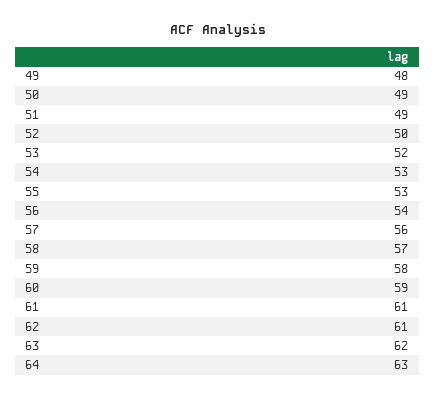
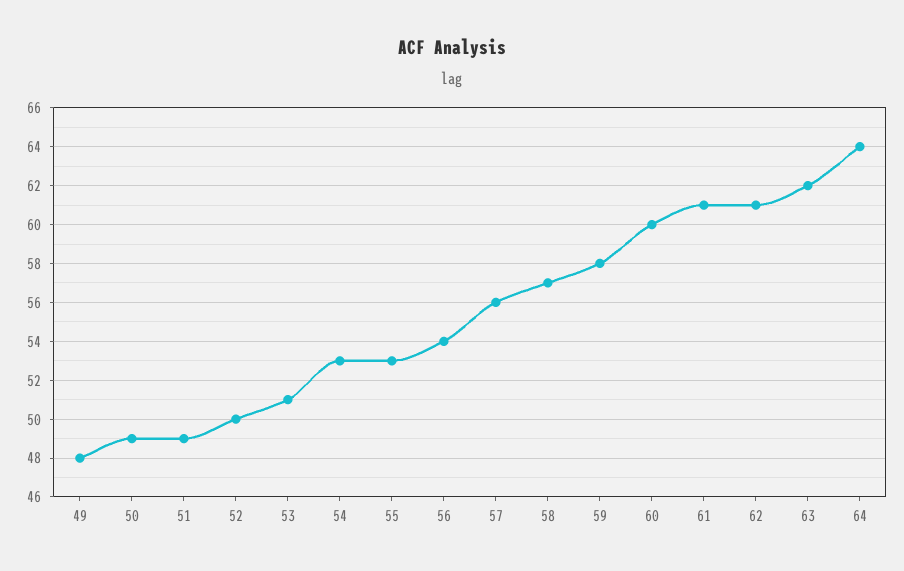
  {
    "49": 48,
    "50": 49,
    "51": 49,
    "52": 50,
-   "53": 52,
+   "53": 51,
    "54": 53,
    "55": 53,
    "56": 54,
    "57": 56,
    "58": 57,
    "59": 58,
-   "60": 59,
+   "60": 60,
    "61": 61,
    "62": 61,
    "63": 62,
-   "64": 63
+   "64": 64
  }

